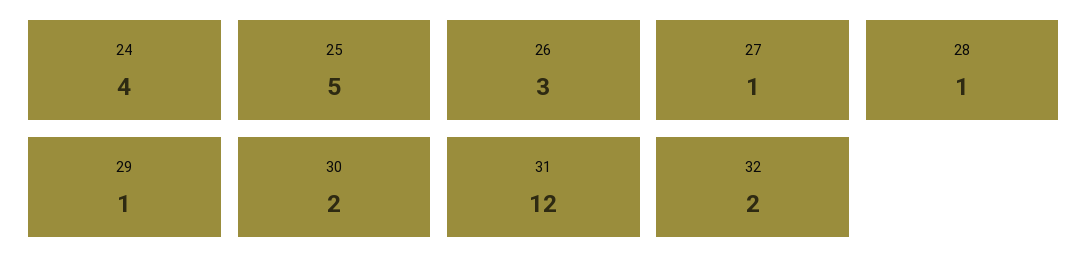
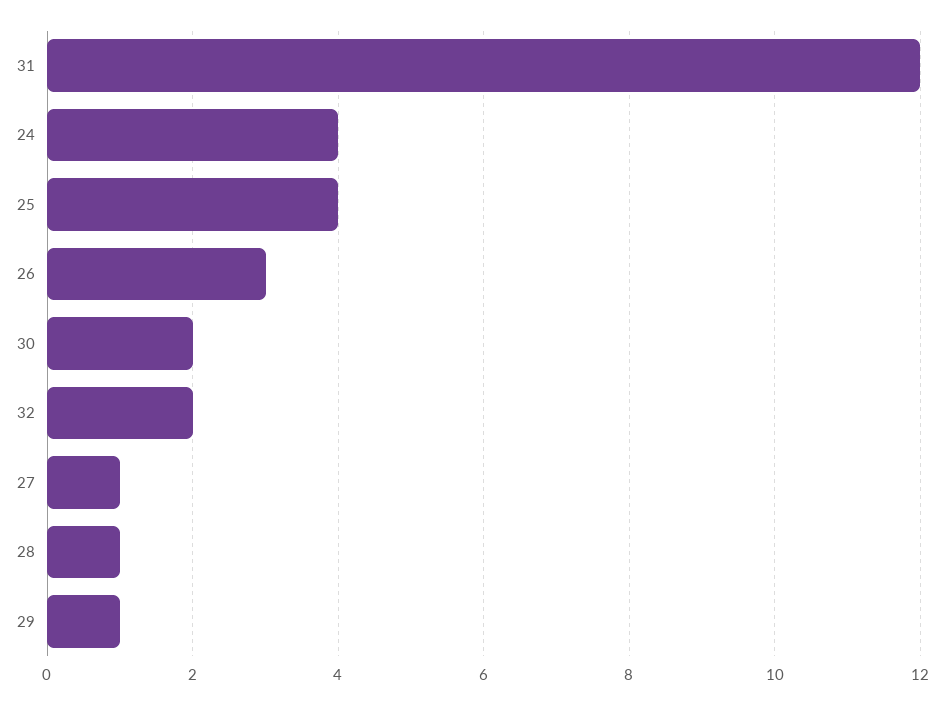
  {
    "24": 4,
-   "25": 5,
+   "25": 4,
    "26": 3,
    "27": 1,
    "28": 1,
    "29": 1,
    "30": 2,
    "31": 12,
    "32": 2
  }

